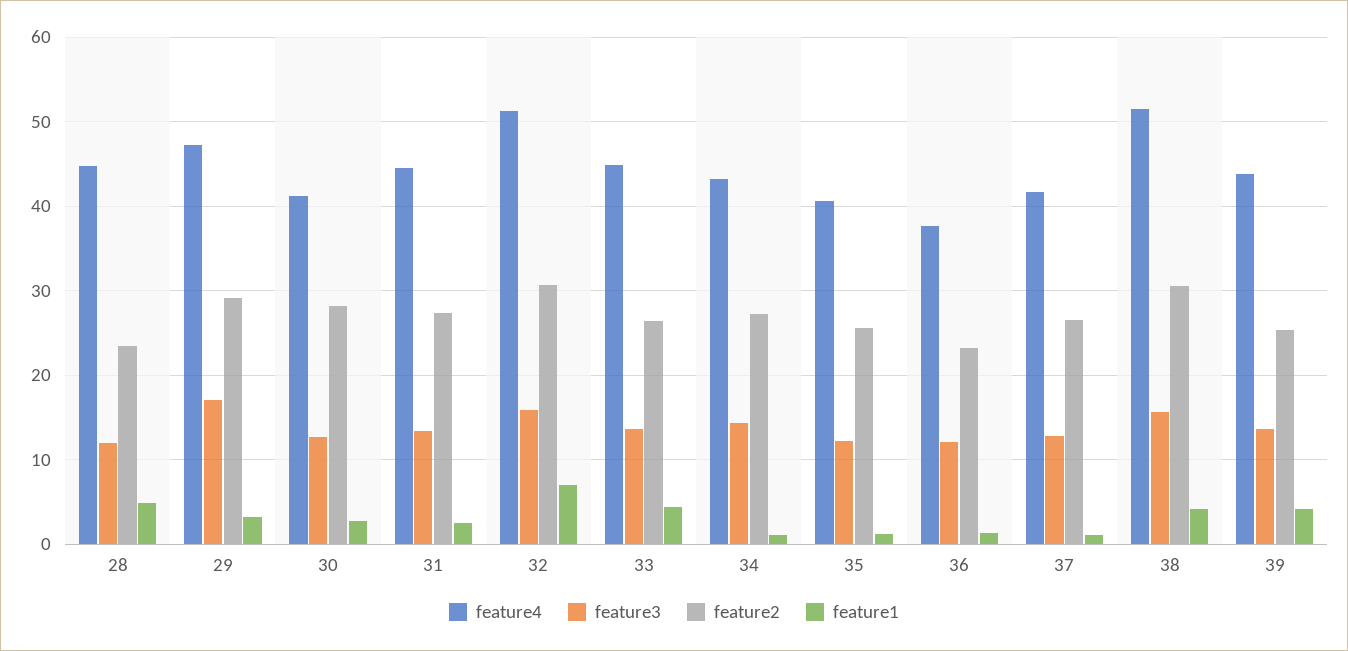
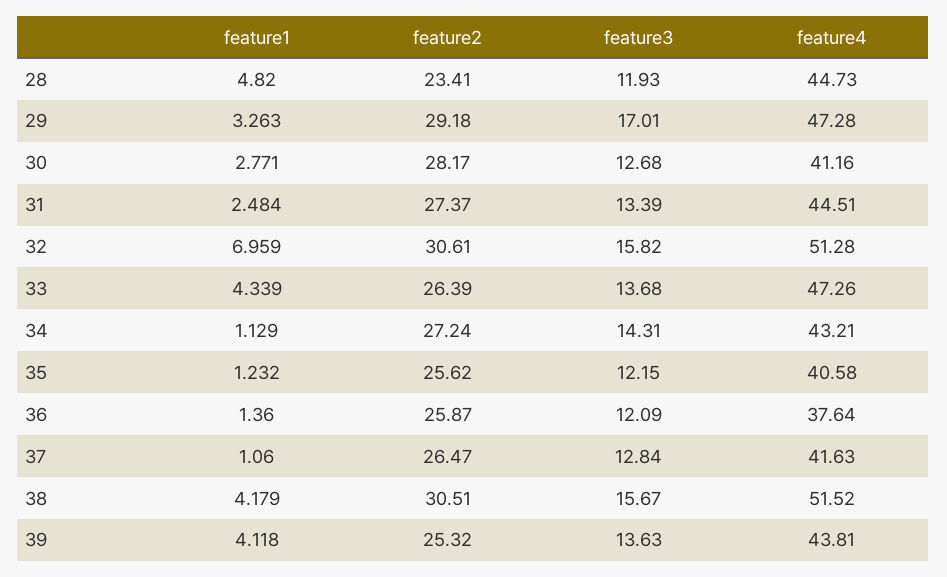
  {
    "feature4": {
      "28": 44.73,
      "29": 47.28,
      "30": 41.16,
      "31": 44.51,
      "32": 51.28,
-     "33": 45,
+     "33": 47.26,
      "34": 43.21,
      "35": 40.58,
      "36": 37.64,
      "37": 41.63,
      "38": 51.52,
      "39": 43.81
    },
    "feature3": {
      "28": 11.93,
      "29": 17.01,
      "30": 12.68,
      "31": 13.39,
      "32": 15.82,
      "33": 13.68,
      "34": 14.31,
      "35": 12.15,
      "36": 12.09,
      "37": 12.84,
      "38": 15.67,
      "39": 13.63
    },
    "feature2": {
      "28": 23.41,
      "29": 29.18,
      "30": 28.17,
      "31": 27.37,
      "32": 30.61,
      "33": 26.39,
      "34": 27.24,
      "35": 25.62,
-     "36": 23,
+     "36": 25.87,
      "37": 26.47,
      "38": 30.51,
      "39": 25.32
    },
    "feature1": {
      "28": 4.82,
      "29": 3.263,
      "30": 2.771,
      "31": 2.484,
      "32": 6.959,
      "33": 4.339,
      "34": 1.129,
      "35": 1.232,
      "36": 1.36,
      "37": 1.06,
      "38": 4.179,
      "39": 4.118
    }
  }

